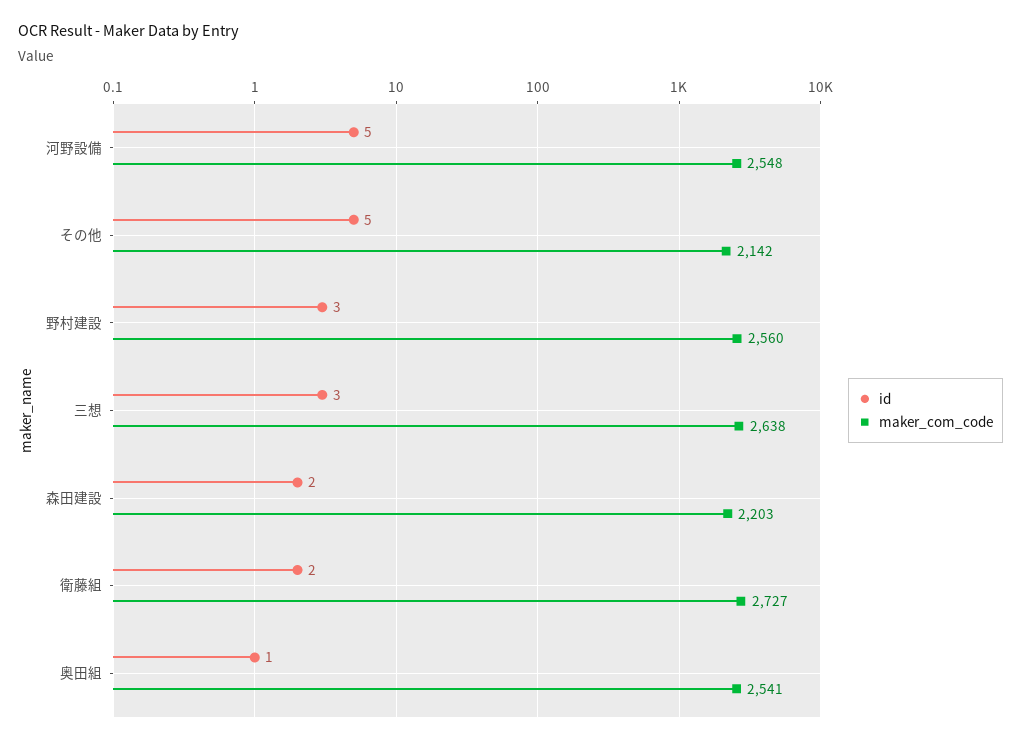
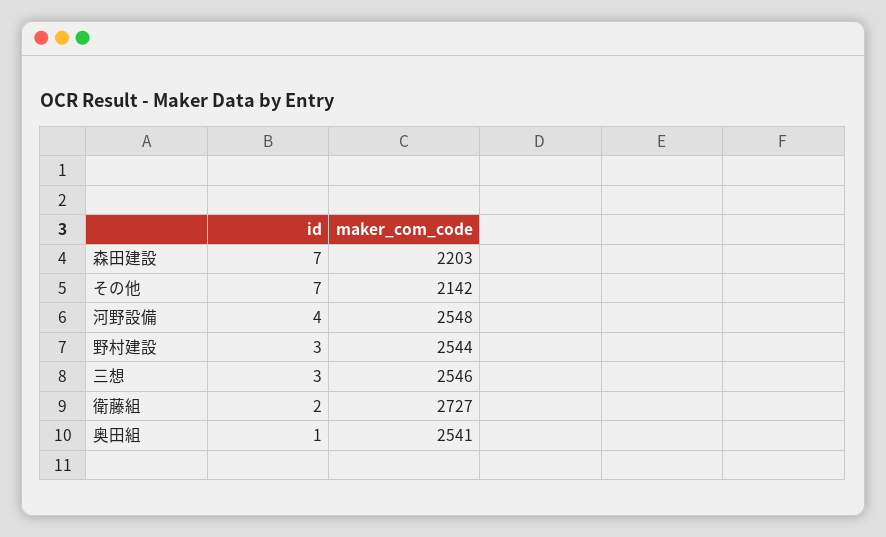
  {
    "id": {
-     "河野設備": 5,
+     "河野設備": 4,
-     "その他": 5,
+     "その他": 7,
      "野村建設": 3,
      "三想": 3,
-     "森田建設": 2,
+     "森田建設": 7,
      "衛藤組": 2,
      "奥田組": 1
    },
    "maker_com_code": {
      "河野設備": 2548,
      "その他": 2142,
-     "野村建設": 2560,
+     "野村建設": 2544,
-     "三想": 2638,
+     "三想": 2546,
      "森田建設": 2203,
      "衛藤組": 2727,
      "奥田組": 2541
    }
  }

